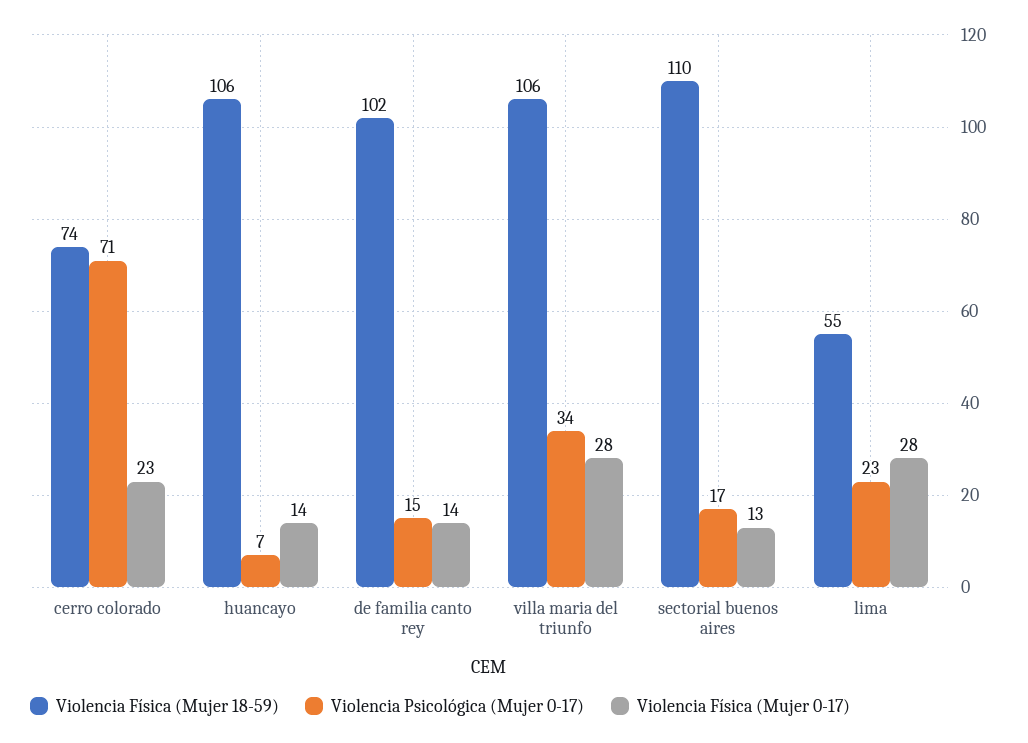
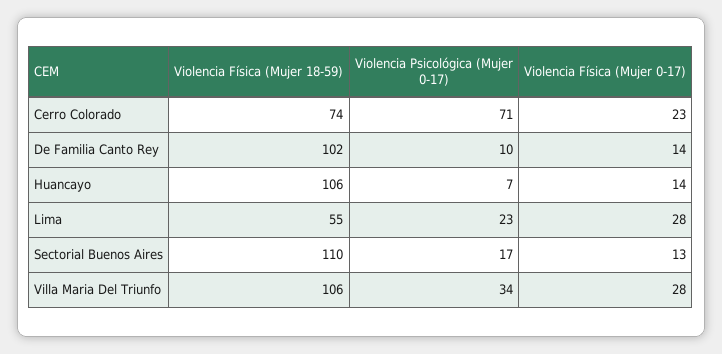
  {
    "Violencia Física (Mujer 18-59)": {
      "cerro colorado": 74,
      "huancayo": 106,
      "de familia canto rey": 102,
      "villa maria del triunfo": 106,
      "sectorial buenos aires": 110,
      "lima": 55
    },
    "Violencia Psicológica (Mujer 0-17)": {
      "cerro colorado": 71,
      "huancayo": 7,
-     "de familia canto rey": 15,
+     "de familia canto rey": 10,
      "villa maria del triunfo": 34,
      "sectorial buenos aires": 17,
      "lima": 23
    },
    "Violencia Física (Mujer 0-17)": {
      "cerro colorado": 23,
      "huancayo": 14,
      "de familia canto rey": 14,
      "villa maria del triunfo": 28,
      "sectorial buenos aires": 13,
      "lima": 28
    }
  }

